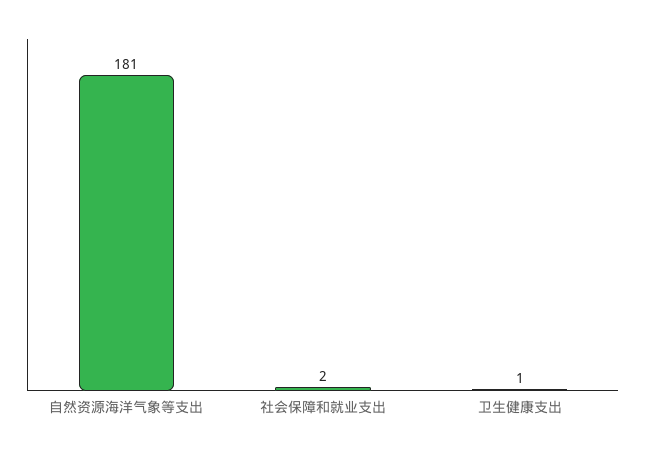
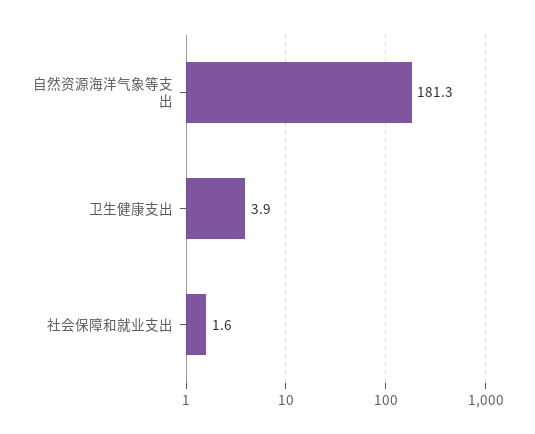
  {
    "自然资源海洋气象等支出": 181.3,
    "社会保障和就业支出": 1.6,
-   "卫生健康支出": 1
+   "卫生健康支出": 3.9
  }

